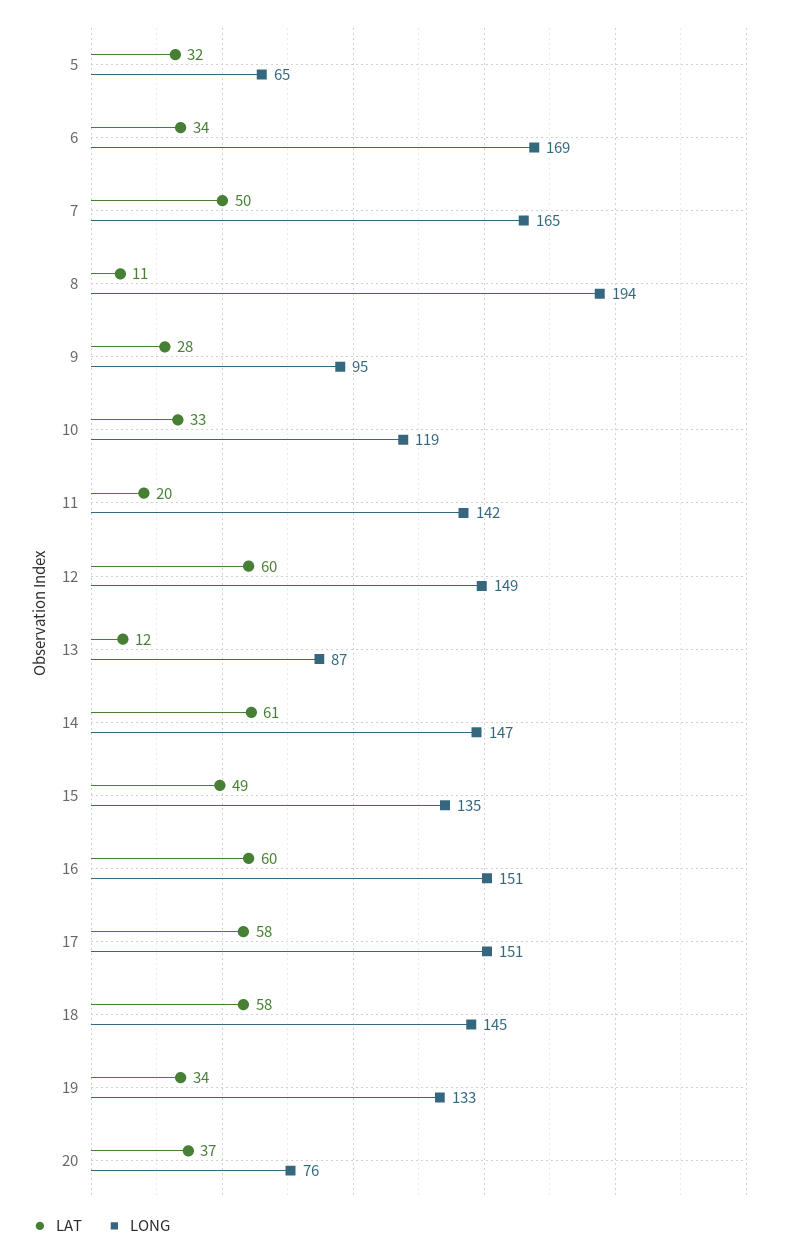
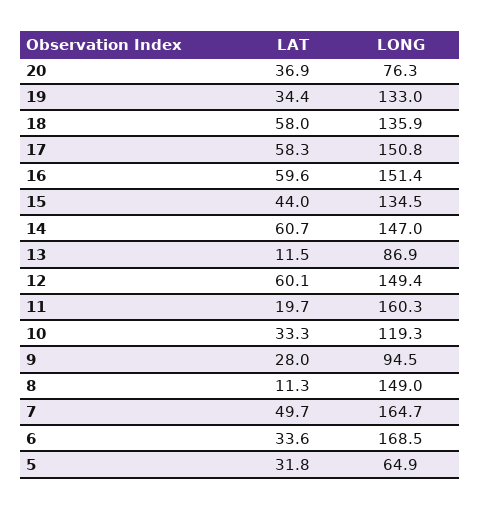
  {
    "LAT": {
      "5": 31.8,
      "6": 33.6,
      "7": 49.7,
      "8": 11.3,
      "9": 28,
      "10": 33.3,
      "11": 19.7,
      "12": 60.1,
      "13": 11.5,
      "14": 60.7,
-     "15": 49,
+     "15": 44,
      "16": 59.6,
      "17": 58.3,
      "18": 58,
      "19": 34.4,
      "20": 36.9
    },
    "LONG": {
      "5": 64.9,
      "6": 168.5,
      "7": 164.7,
-     "8": 194,
+     "8": 149,
      "9": 94.5,
      "10": 119.3,
-     "11": 142,
+     "11": 160.3,
      "12": 149.4,
      "13": 86.9,
      "14": 147,
      "15": 134.5,
      "16": 151.4,
      "17": 150.8,
-     "18": 145,
+     "18": 135.9,
      "19": 133,
      "20": 76.3
    }
  }

